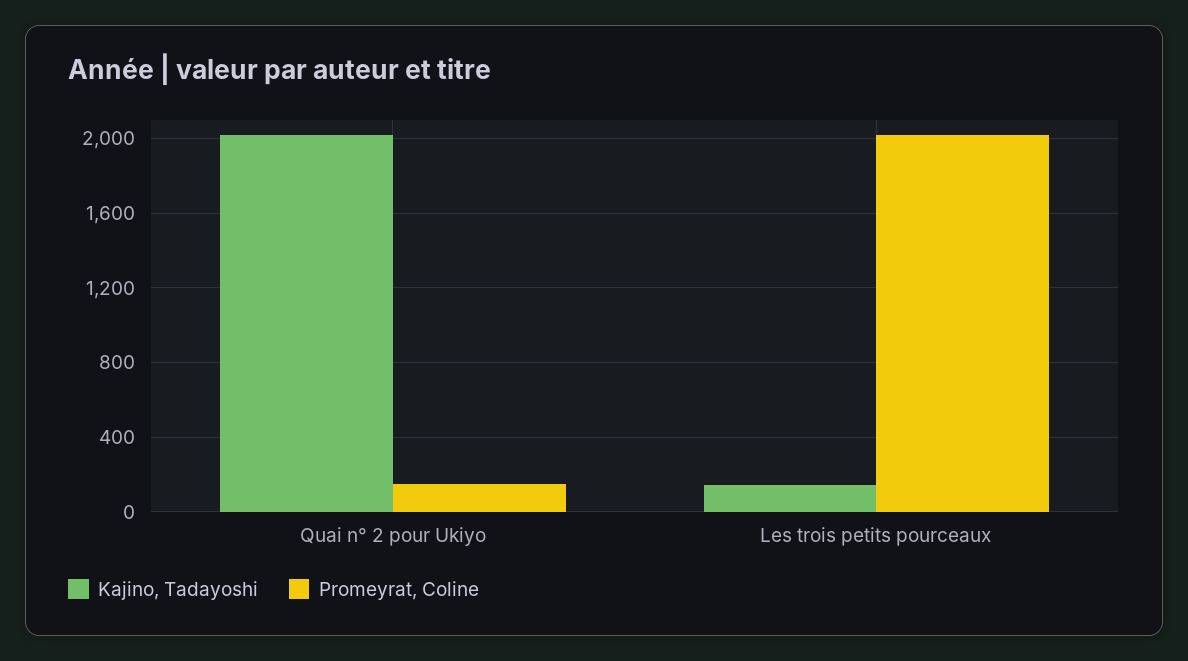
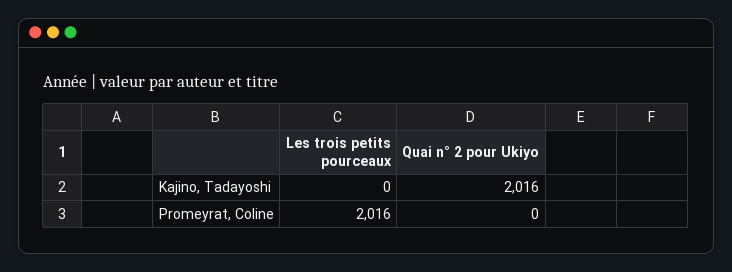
  {
    "Kajino, Tadayoshi": {
      "Quai n° 2 pour Ukiyo": 2016,
-     "Les trois petits pourceaux": 150
+     "Les trois petits pourceaux": 0
    },
    "Promeyrat, Coline": {
-     "Quai n° 2 pour Ukiyo": 150,
+     "Quai n° 2 pour Ukiyo": 0,
      "Les trois petits pourceaux": 2016
    }
  }

